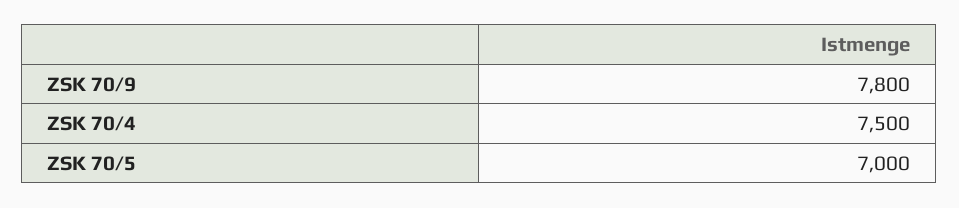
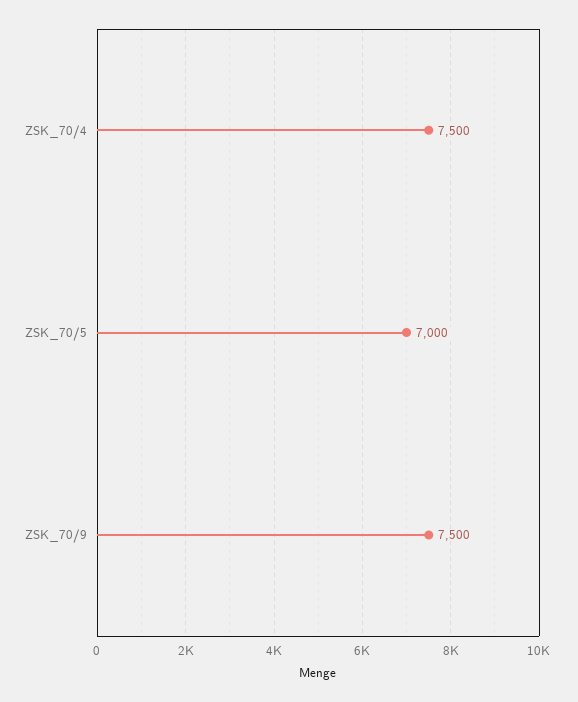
  {
-   "ZSK 70/9": 7800,
+   "ZSK 70/9": 7500,
    "ZSK 70/4": 7500,
    "ZSK 70/5": 7000
  }

